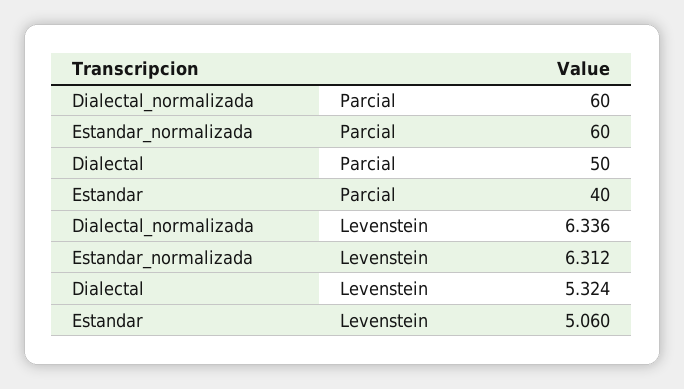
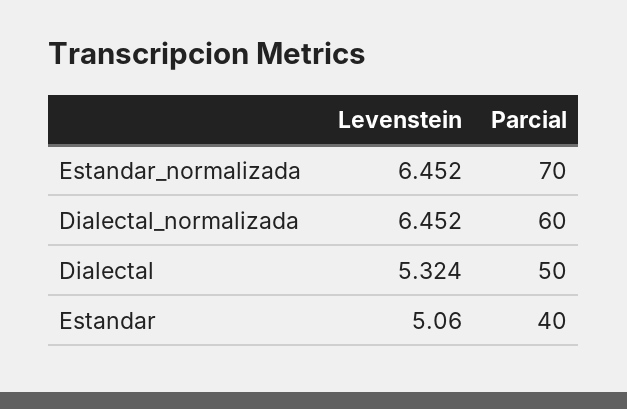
  {
    "Dialectal_normalizada": {
      "Parcial": 60,
-     "Levenstein": 6.336
+     "Levenstein": 6.452
    },
    "Estandar_normalizada": {
-     "Parcial": 60,
+     "Parcial": 70,
-     "Levenstein": 6.312
+     "Levenstein": 6.452
    },
    "Dialectal": {
      "Parcial": 50,
      "Levenstein": 5.324
    },
    "Estandar": {
      "Parcial": 40,
      "Levenstein": 5.06
    }
  }

